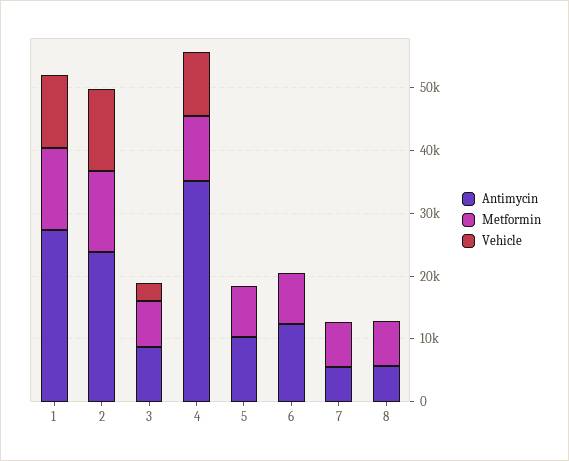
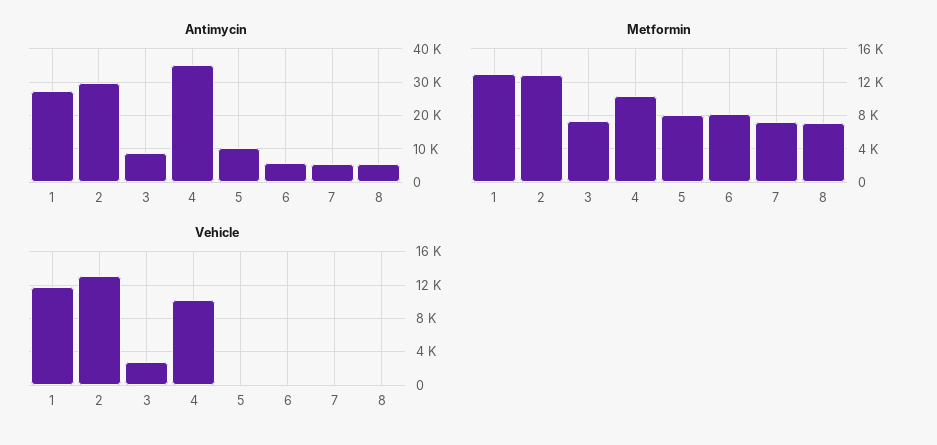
  {
    "Antimycin": {
      "1": 28000,
-     "2": 24000,
+     "2": 30000,
      "3": 8000,
      "4": 36000,
      "5": 10000,
-     "6": 12000,
+     "6": 6000,
      "7": 6000,
      "8": 6000
    },
    "Metformin": {
      "1": 13000,
      "2": 13000,
      "3": 7000,
      "4": 10000,
      "5": 8000,
      "6": 8000,
      "7": 7000,
      "8": 7000
    },
    "Vehicle": {
      "1": 12000,
      "2": 13000,
      "3": 3000,
      "4": 10000,
      "5": 0,
      "6": 0,
      "7": 0,
      "8": 0
    }
  }

